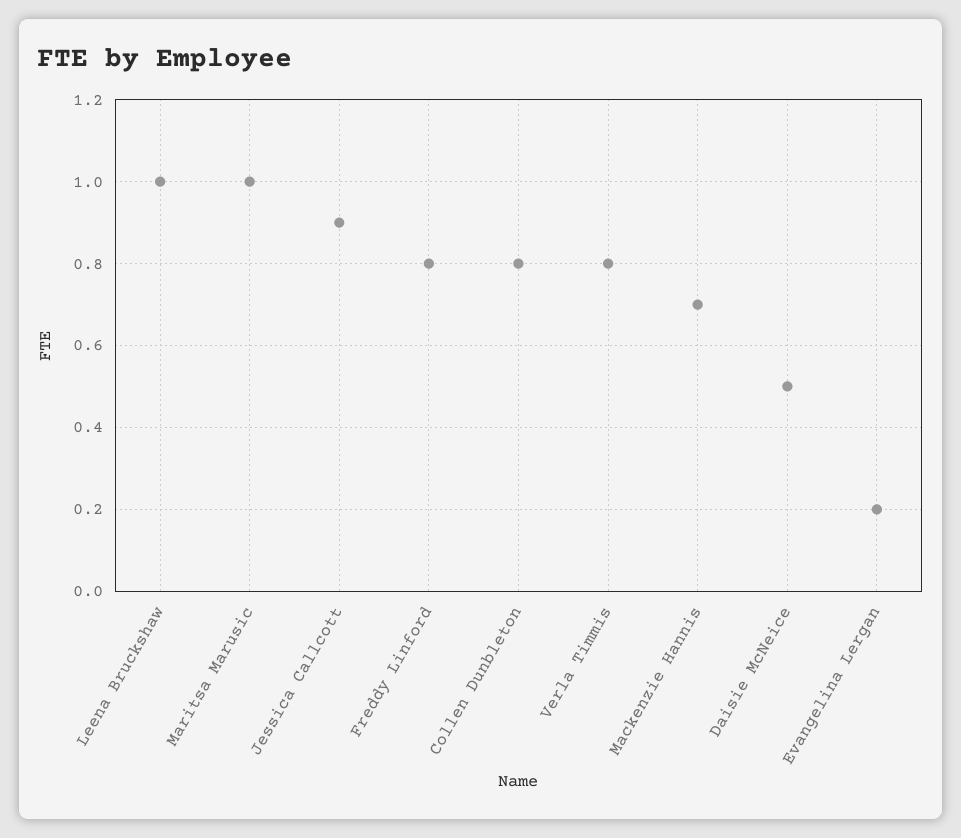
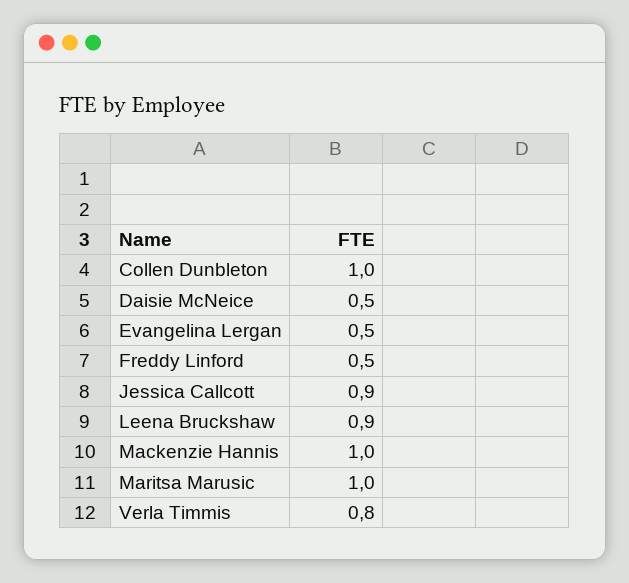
  {
-   "Leena Bruckshaw": 1,
+   "Leena Bruckshaw": 0.9,
    "Maritsa Marusic": 1,
    "Jessica Callcott": 0.9,
-   "Freddy Linford": 0.8,
+   "Freddy Linford": 0.5,
-   "Collen Dunbleton": 0.8,
+   "Collen Dunbleton": 1,
    "Verla Timmis": 0.8,
-   "Mackenzie Hannis": 0.7,
+   "Mackenzie Hannis": 1,
    "Daisie McNeice": 0.5,
-   "Evangelina Lergan": 0.2
+   "Evangelina Lergan": 0.5
  }

